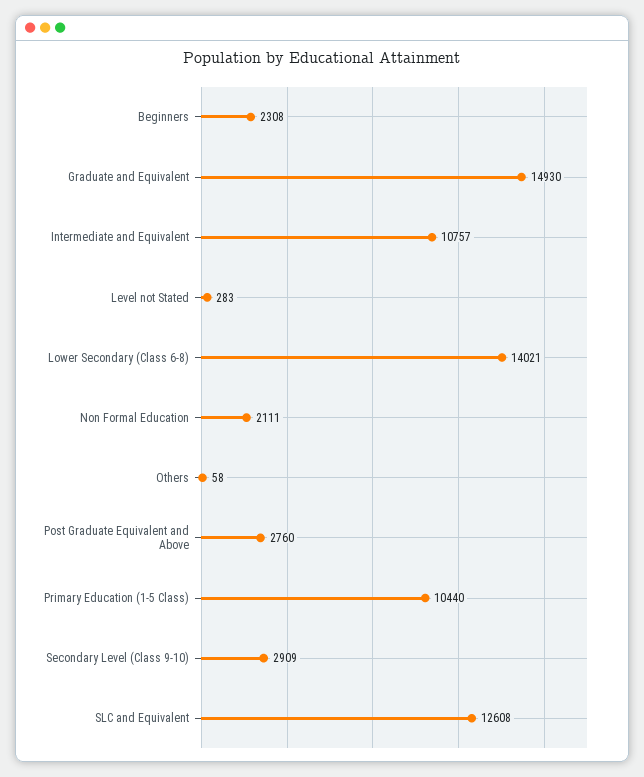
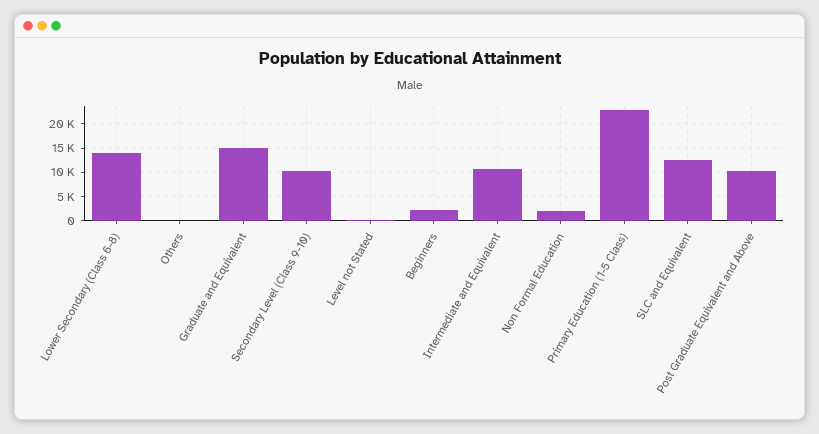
  {
    "Beginners": 2308,
    "Graduate and Equivalent": 14930,
    "Intermediate and Equivalent": 10757,
    "Level not Stated": 283,
    "Lower Secondary (Class 6-8)": 14021,
    "Non Formal Education": 2111,
    "Others": 58,
-   "Post Graduate Equivalent and Above": 2760,
+   "Post Graduate Equivalent and Above": 10000,
-   "Primary Education (1-5 Class)": 10440,
+   "Primary Education (1-5 Class)": 22500,
-   "Secondary Level (Class 9-10)": 2909,
+   "Secondary Level (Class 9-10)": 10000,
    "SLC and Equivalent": 12608
  }

